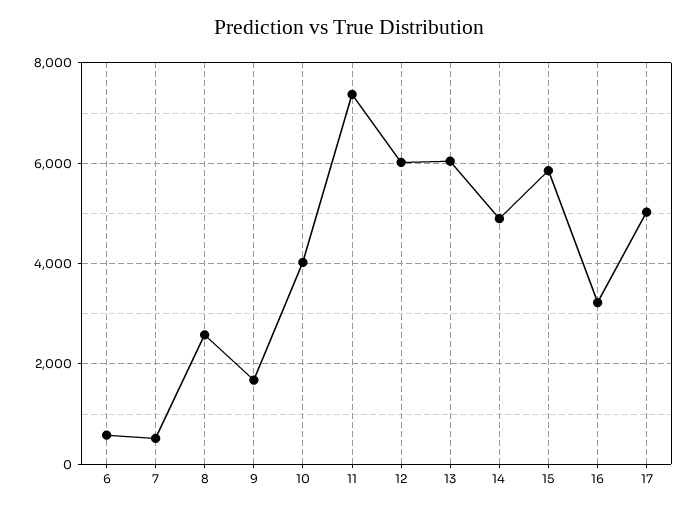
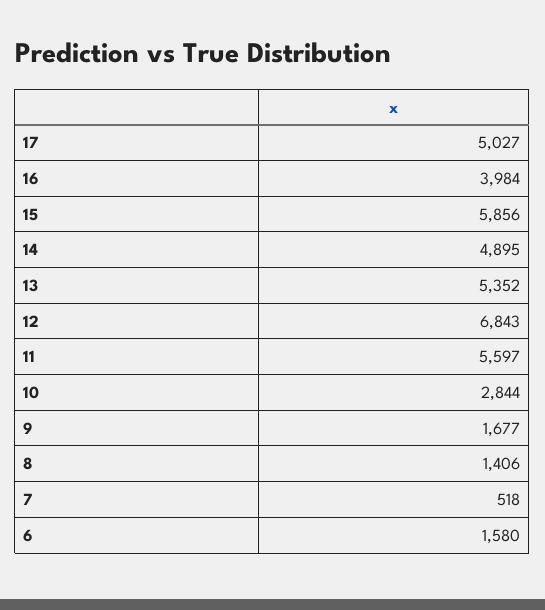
  {
-   "6": 600,
+   "6": 1580,
    "7": 518,
-   "8": 2600,
+   "8": 1406,
    "9": 1677,
-   "10": 4000,
+   "10": 2844,
-   "11": 7400,
+   "11": 5597,
-   "12": 6000,
+   "12": 6843,
-   "13": 6000,
+   "13": 5352,
    "14": 4895,
    "15": 5856,
-   "16": 3200,
+   "16": 3984,
    "17": 5027
  }

